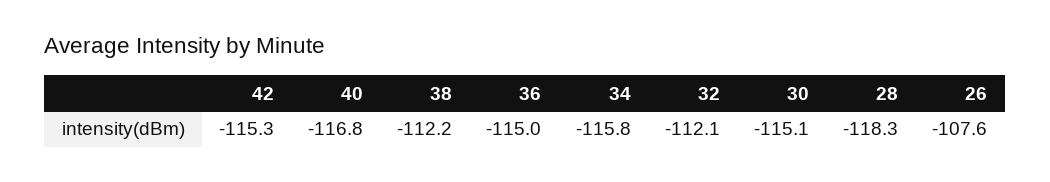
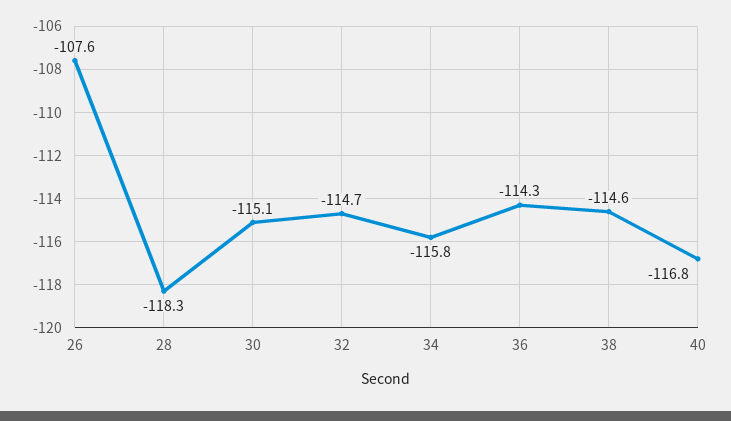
  {
-   "42": -115.3,
    "40": -116.8,
-   "38": -112.2,
+   "38": -114.6,
-   "36": -115,
+   "36": -114.3,
    "34": -115.8,
-   "32": -112.1,
+   "32": -114.7,
    "30": -115.1,
    "28": -118.3,
    "26": -107.6
  }

